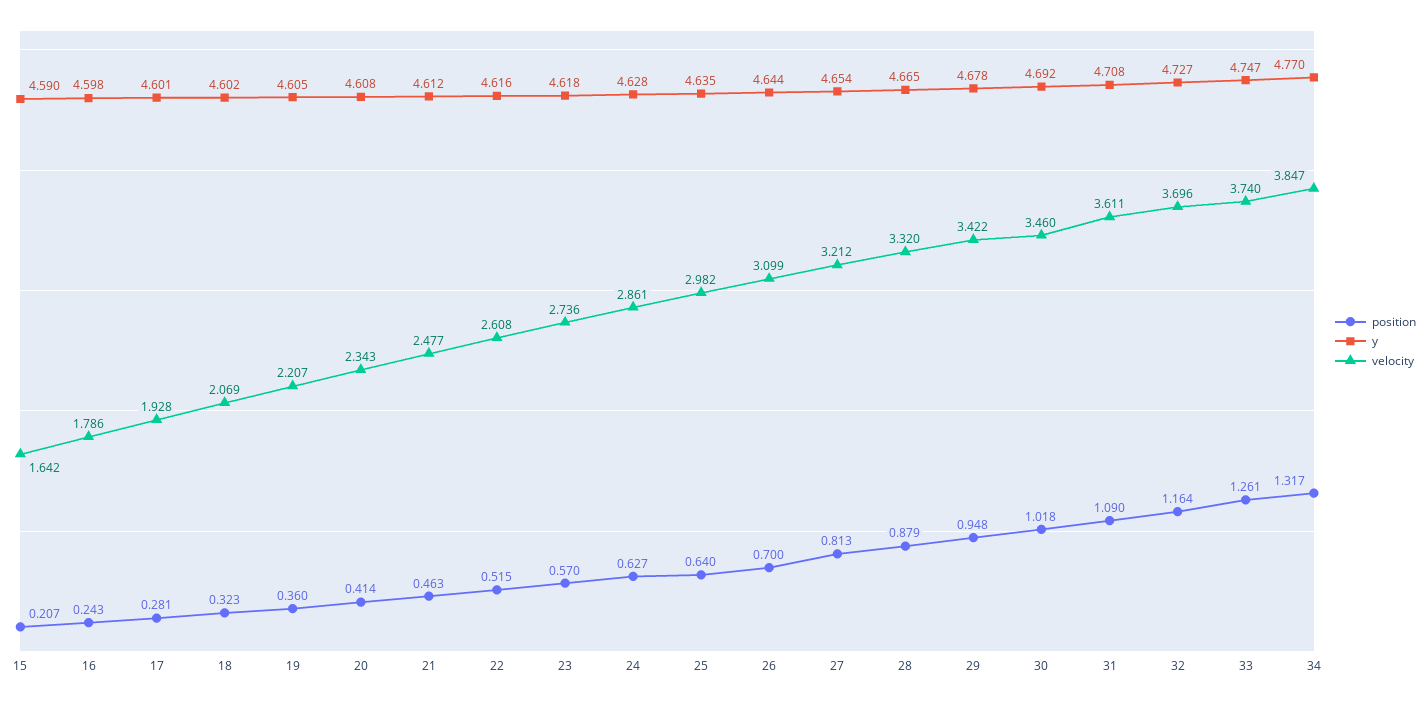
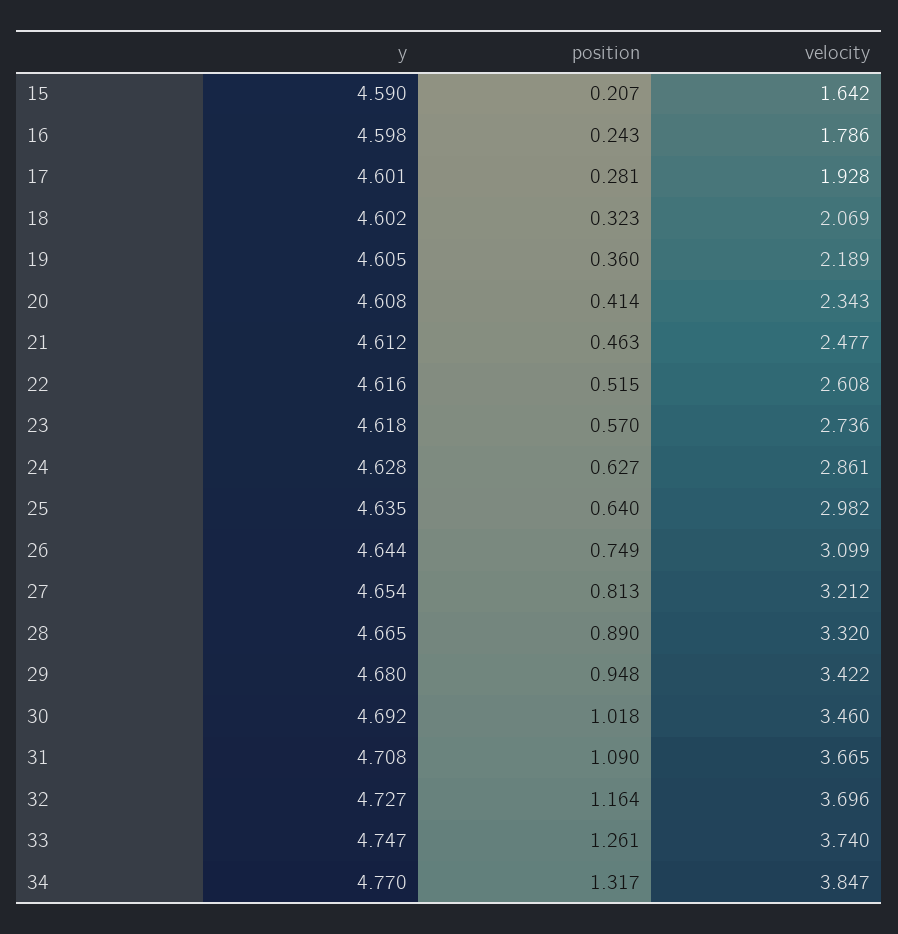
  {
    "position": {
      "15": 0.207,
      "16": 0.243,
      "17": 0.281,
      "18": 0.323,
      "19": 0.36,
      "20": 0.414,
      "21": 0.463,
      "22": 0.515,
      "23": 0.57,
      "24": 0.627,
      "25": 0.64,
-     "26": 0.7,
+     "26": 0.749,
      "27": 0.813,
-     "28": 0.879,
+     "28": 0.89,
      "29": 0.948,
      "30": 1.018,
      "31": 1.09,
      "32": 1.164,
      "33": 1.261,
      "34": 1.317
    },
    "y": {
      "15": 4.59,
      "16": 4.598,
      "17": 4.601,
      "18": 4.602,
      "19": 4.605,
      "20": 4.608,
      "21": 4.612,
      "22": 4.616,
      "23": 4.618,
      "24": 4.628,
      "25": 4.635,
      "26": 4.644,
      "27": 4.654,
      "28": 4.665,
-     "29": 4.678,
+     "29": 4.68,
      "30": 4.692,
      "31": 4.708,
      "32": 4.727,
      "33": 4.747,
      "34": 4.77
    },
    "velocity": {
      "15": 1.642,
      "16": 1.786,
      "17": 1.928,
      "18": 2.069,
-     "19": 2.207,
+     "19": 2.189,
      "20": 2.343,
      "21": 2.477,
      "22": 2.608,
      "23": 2.736,
      "24": 2.861,
      "25": 2.982,
      "26": 3.099,
      "27": 3.212,
      "28": 3.32,
      "29": 3.422,
      "30": 3.46,
-     "31": 3.611,
+     "31": 3.665,
      "32": 3.696,
      "33": 3.74,
      "34": 3.847
    }
  }

